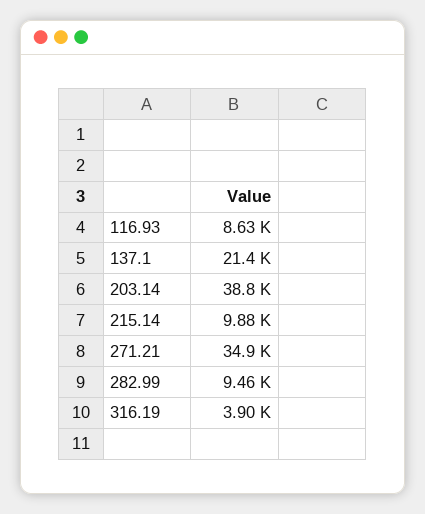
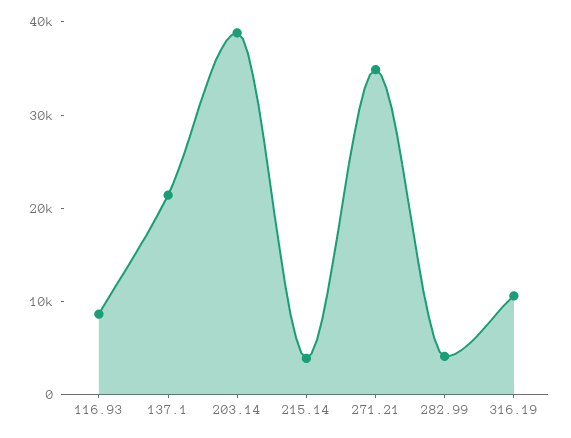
  {
    "116.93": 8630,
    "137.1": 21400,
    "203.14": 38800,
-   "215.14": 9880,
+   "215.14": 4000,
    "271.21": 34900,
-   "282.99": 9460,
+   "282.99": 4000,
-   "316.19": 3900
+   "316.19": 10000
  }

